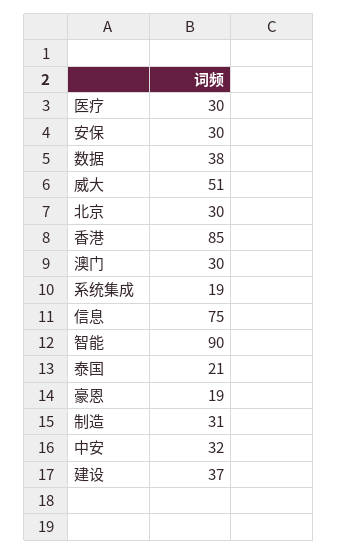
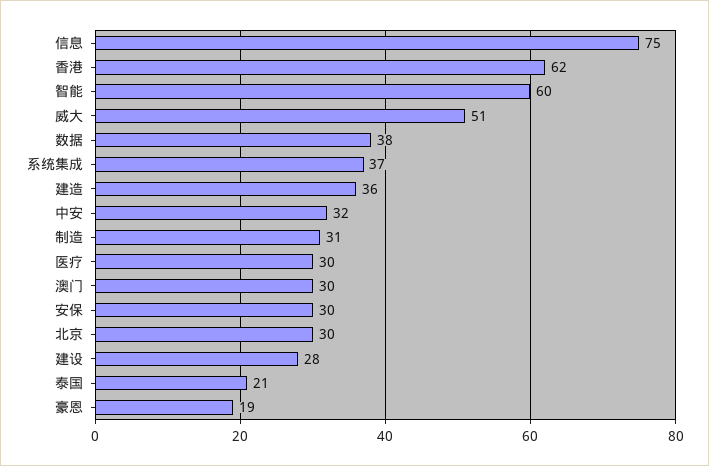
  {
    "医疗": 30,
    "安保": 30,
    "数据": 38,
    "威大": 51,
    "北京": 30,
-   "香港": 85,
+   "香港": 62,
    "澳门": 30,
-   "系统集成": 19,
+   "系统集成": 37,
    "信息": 75,
-   "智能": 90,
+   "智能": 60,
    "泰国": 21,
    "豪恩": 19,
    "制造": 31,
    "中安": 32,
-   "建设": 37
+   "建设": 28,
+   "建造": 36
  }

